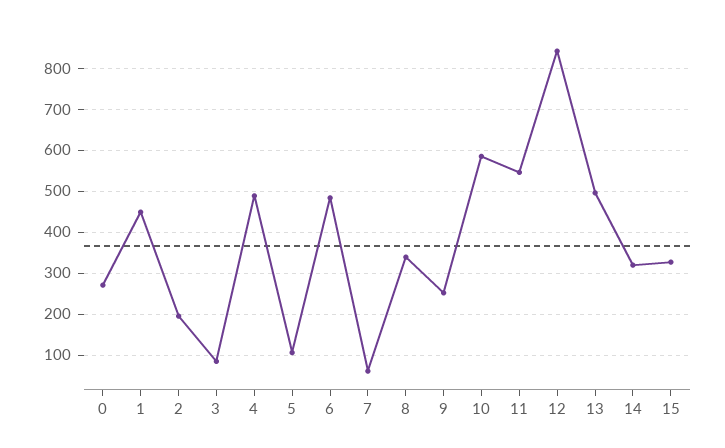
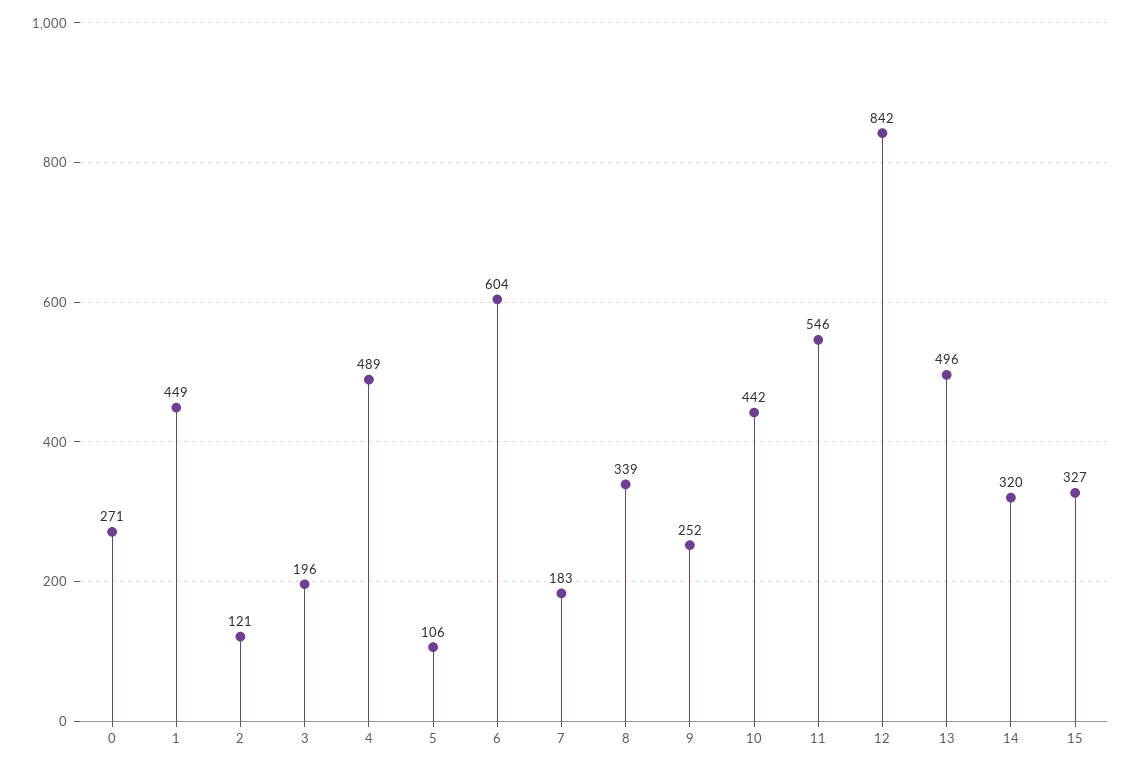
  {
    "0": 271,
    "1": 449,
-   "2": 200,
+   "2": 121,
-   "3": 80,
+   "3": 196,
    "4": 489,
    "5": 106,
-   "6": 480,
+   "6": 604,
-   "7": 60,
+   "7": 183,
    "8": 339,
    "9": 252,
-   "10": 580,
+   "10": 442,
    "11": 546,
    "12": 842,
    "13": 496,
    "14": 320,
    "15": 327
  }

